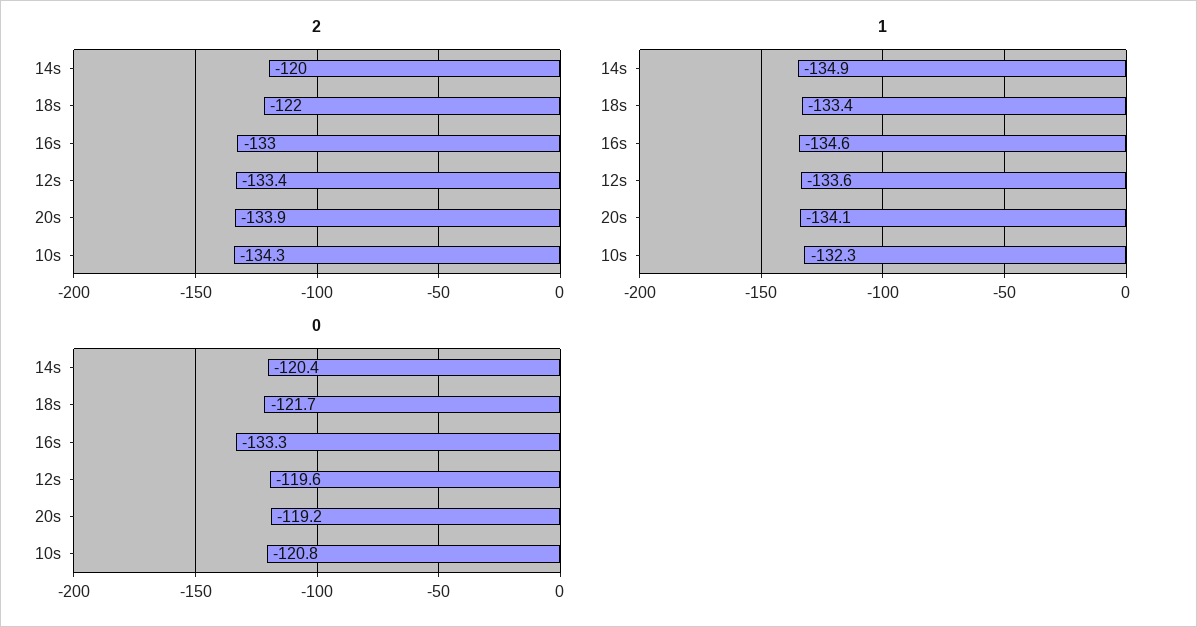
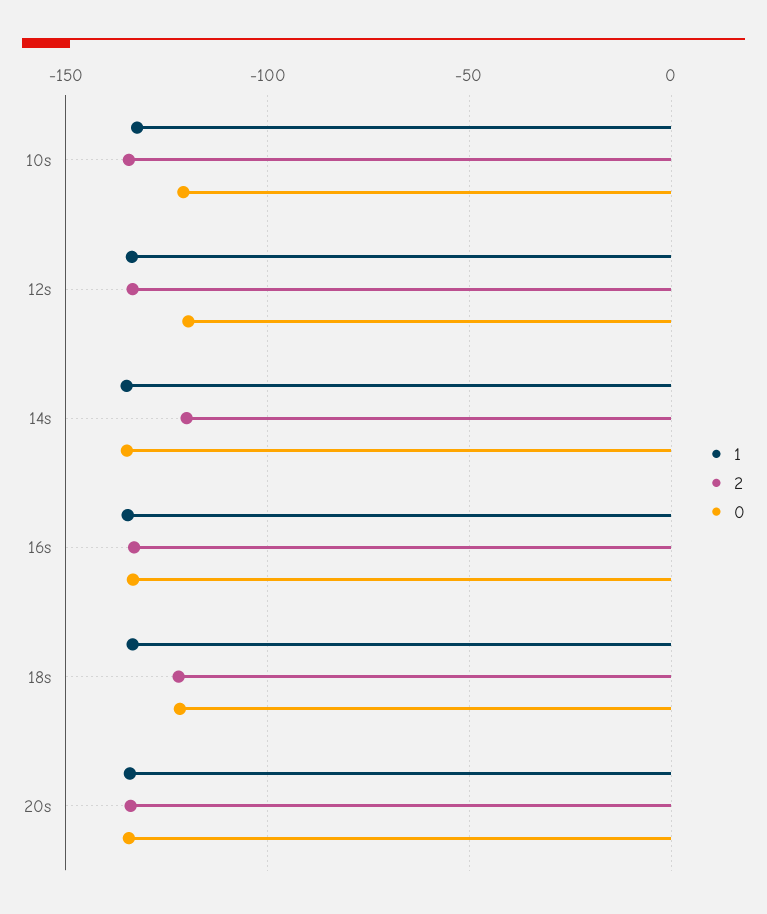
  {
    "2": {
      "14s": -120,
      "18s": -122,
      "16s": -133,
      "12s": -133.4,
      "20s": -133.9,
      "10s": -134.3
    },
    "1": {
      "14s": -134.9,
      "18s": -133.4,
      "16s": -134.6,
      "12s": -133.6,
      "20s": -134.1,
      "10s": -132.3
    },
    "0": {
-     "14s": -120.4,
+     "14s": -135,
      "18s": -121.7,
      "16s": -133.3,
      "12s": -119.6,
-     "20s": -119.2,
+     "20s": -135,
      "10s": -120.8
    }
  }

